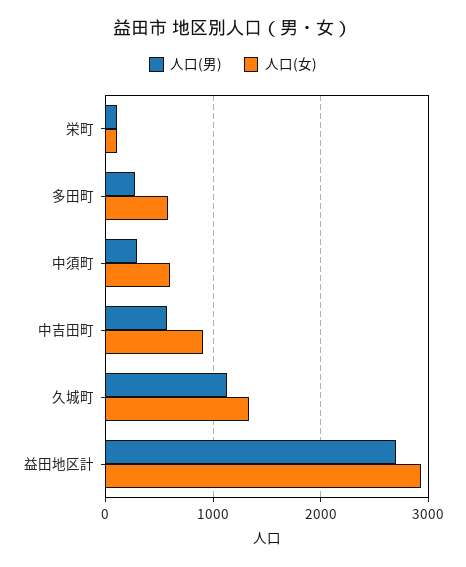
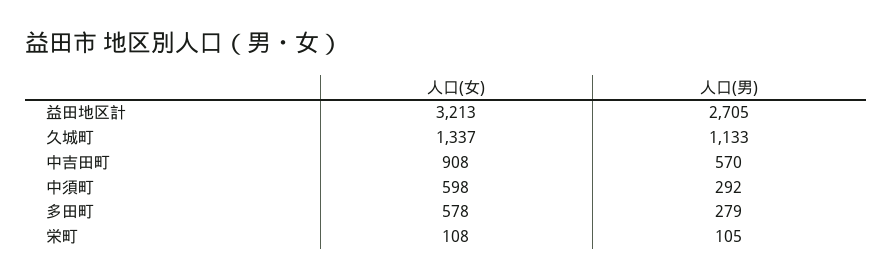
  {
    "人口(男)": {
      "栄町": 105,
      "多田町": 279,
      "中須町": 292,
      "中吉田町": 570,
      "久城町": 1133,
      "益田地区計": 2705
    },
    "人口(女)": {
      "栄町": 108,
      "多田町": 578,
      "中須町": 598,
      "中吉田町": 908,
      "久城町": 1337,
-     "益田地区計": 2900
+     "益田地区計": 3213
    }
  }

